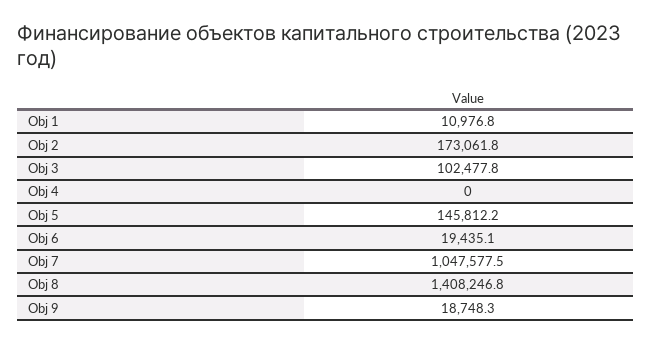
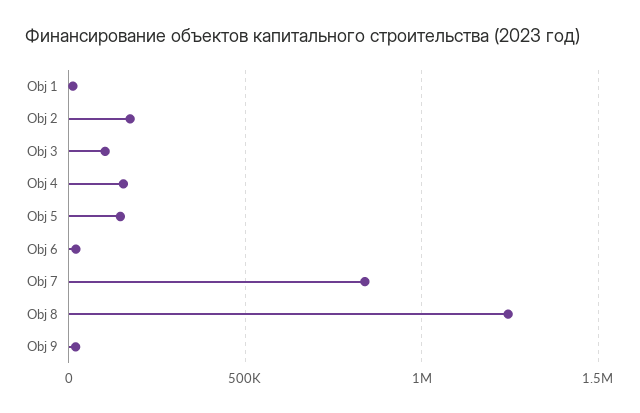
  {
    "Obj 1": 10976.8,
    "Obj 2": 173061.8,
    "Obj 3": 102477.8,
-   "Obj 4": 0,
+   "Obj 4": 150000,
    "Obj 5": 145812.2,
    "Obj 6": 19435.1,
-   "Obj 7": 1047577.5,
+   "Obj 7": 850000,
-   "Obj 8": 1408246.8,
+   "Obj 8": 1250000,
    "Obj 9": 18748.3
  }

